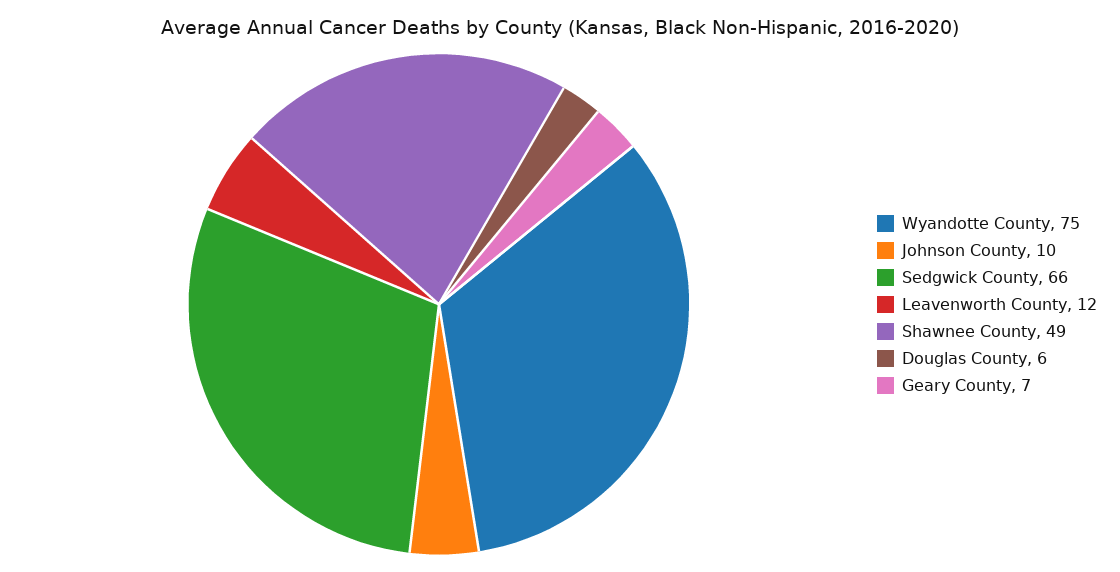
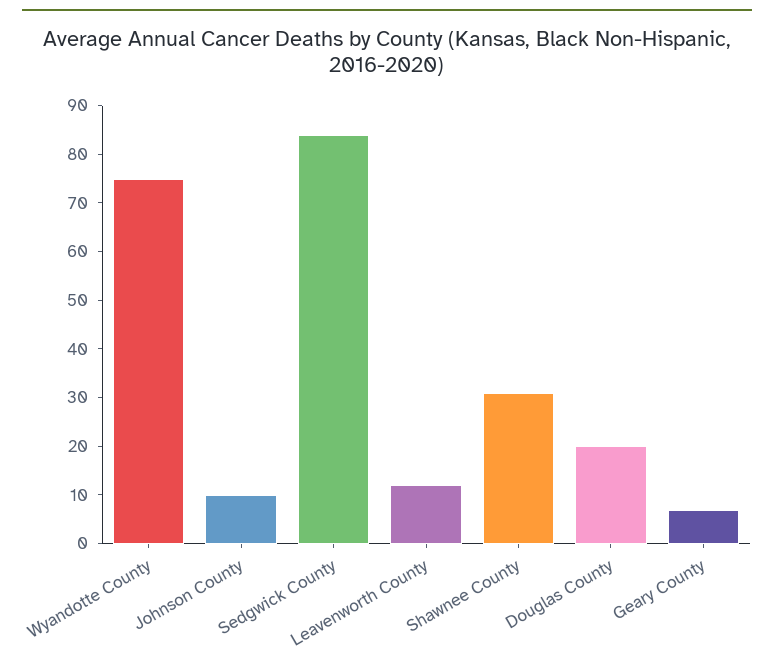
  {
    "Wyandotte County": 75,
    "Johnson County": 10,
-   "Sedgwick County": 66,
+   "Sedgwick County": 85,
    "Leavenworth County": 12,
-   "Shawnee County": 49,
+   "Shawnee County": 30,
-   "Douglas County": 6,
+   "Douglas County": 20,
    "Geary County": 7
  }

